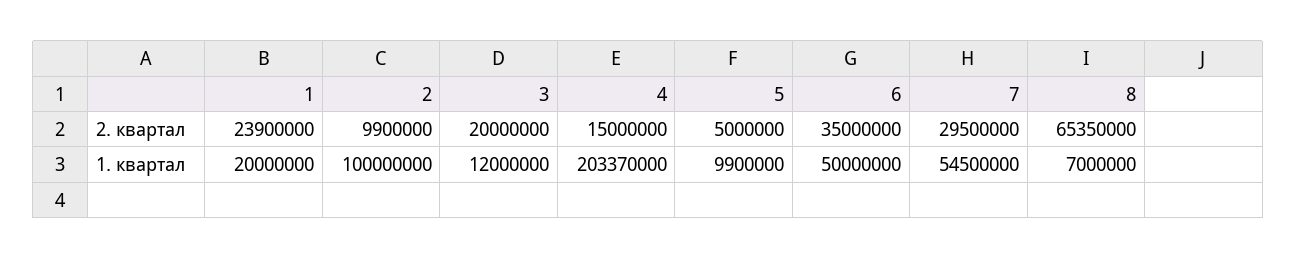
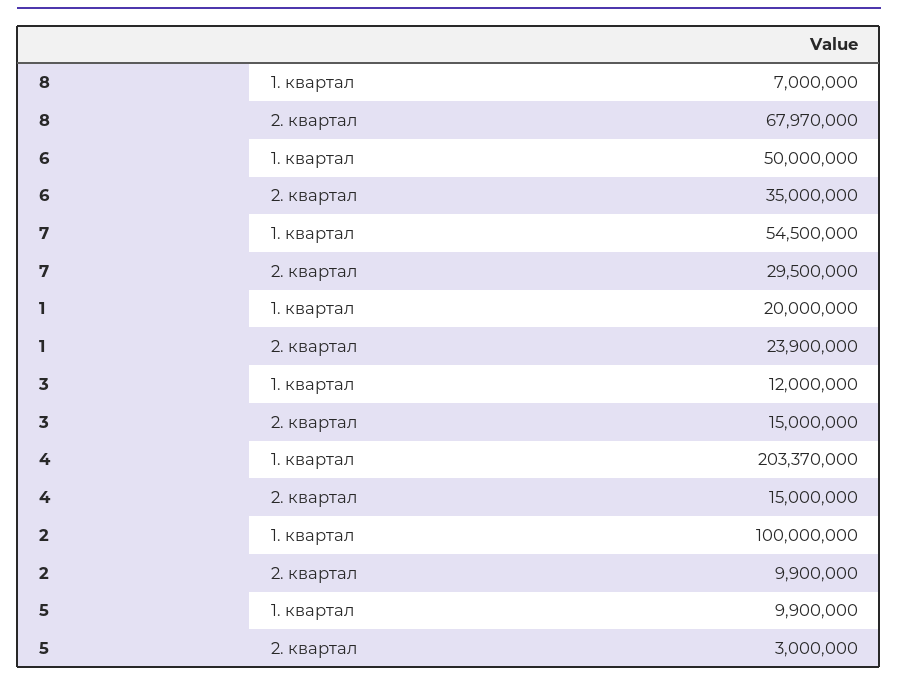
  {
    "1": {
      "2. квартал": 23900000,
      "1. квартал": 20000000
    },
    "2": {
      "2. квартал": 9900000,
      "1. квартал": 100000000
    },
    "3": {
-     "2. квартал": 20000000,
+     "2. квартал": 15000000,
      "1. квартал": 12000000
    },
    "4": {
      "2. квартал": 15000000,
      "1. квартал": 203370000
    },
    "5": {
-     "2. квартал": 5000000,
+     "2. квартал": 3000000,
      "1. квартал": 9900000
    },
    "6": {
      "2. квартал": 35000000,
      "1. квартал": 50000000
    },
    "7": {
      "2. квартал": 29500000,
      "1. квартал": 54500000
    },
    "8": {
-     "2. квартал": 65350000,
+     "2. квартал": 67970000,
      "1. квартал": 7000000
    }
  }

